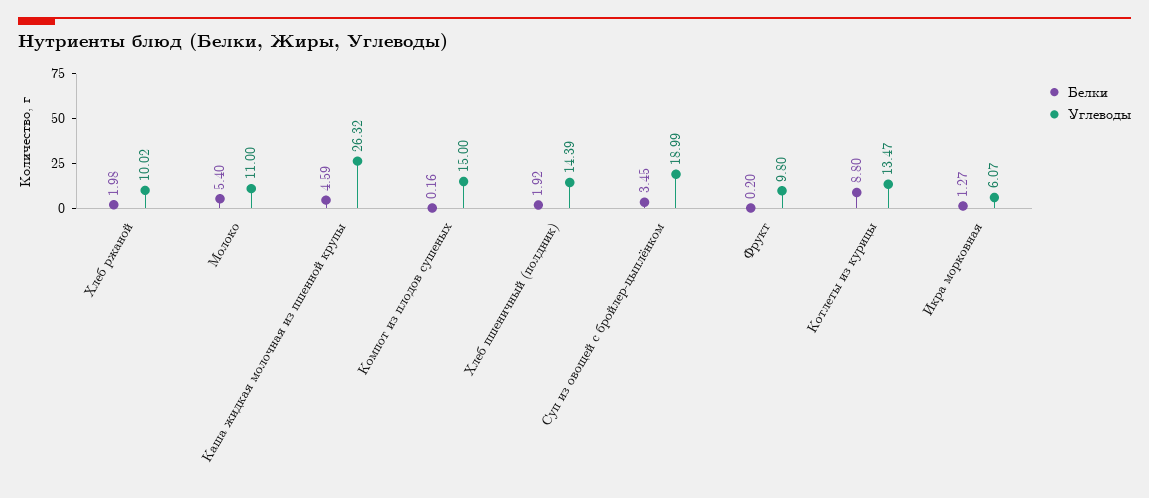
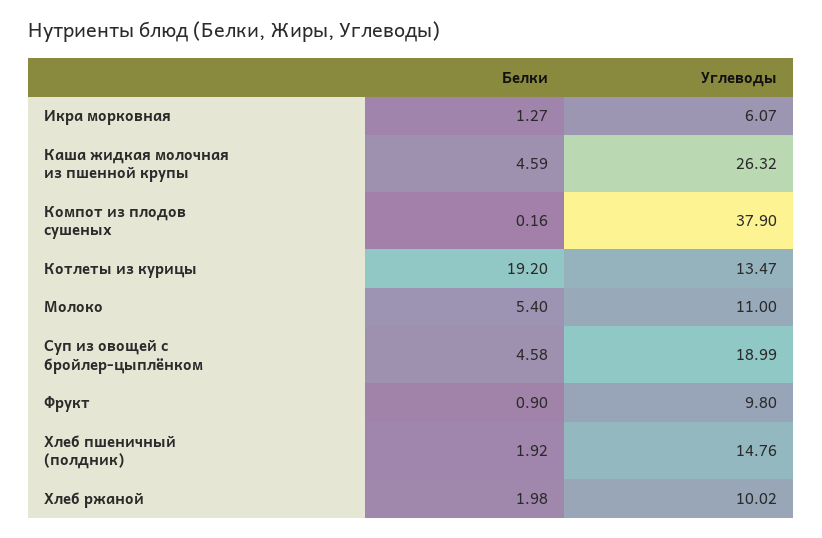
  {
    "Белки": {
      "Хлеб ржаной": 1.98,
      "Молоко": 5.4,
      "Каша жидкая молочная из пшенной крупы": 4.59,
      "Компот из плодов сушеных": 0.16,
      "Хлеб пшеничный (полдник)": 1.92,
-     "Суп из овощей с бройлер-цыплёнком": 3.45,
+     "Суп из овощей с бройлер-цыплёнком": 4.58,
-     "Фрукт": 0.2,
+     "Фрукт": 0.9,
-     "Котлеты из курицы": 8.8,
+     "Котлеты из курицы": 19.2,
      "Икра морковная": 1.27
    },
    "Углеводы": {
      "Хлеб ржаной": 10.02,
      "Молоко": 11,
      "Каша жидкая молочная из пшенной крупы": 26.32,
-     "Компот из плодов сушеных": 15,
+     "Компот из плодов сушеных": 37.9,
-     "Хлеб пшеничный (полдник)": 14.39,
+     "Хлеб пшеничный (полдник)": 14.76,
      "Суп из овощей с бройлер-цыплёнком": 18.99,
      "Фрукт": 9.8,
      "Котлеты из курицы": 13.47,
      "Икра морковная": 6.07
    }
  }

